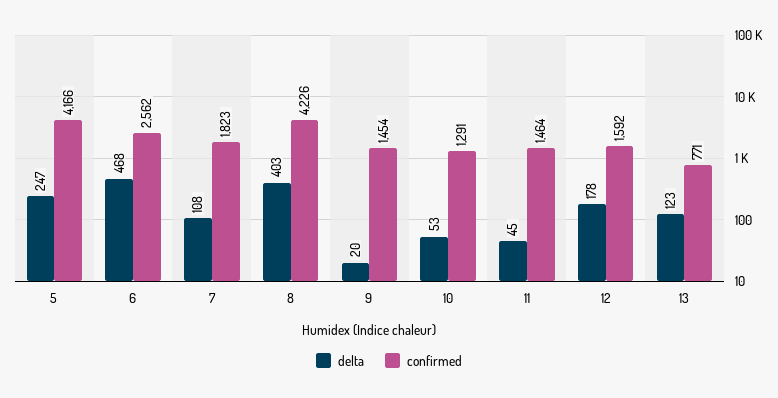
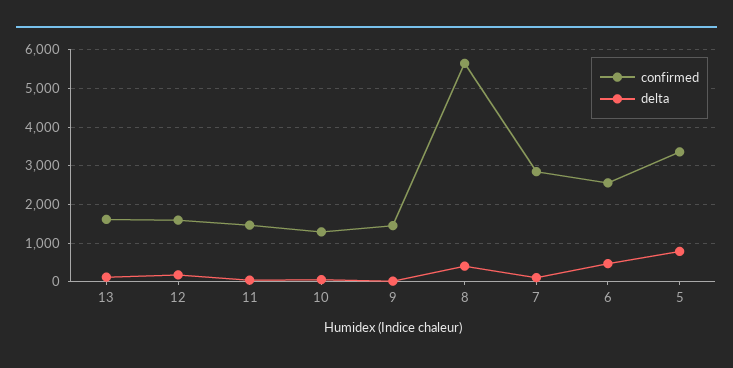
  {
    "delta": {
-     "5": 247,
+     "5": 800,
      "6": 468,
      "7": 108,
      "8": 403,
      "9": 20,
      "10": 53,
      "11": 45,
      "12": 178,
      "13": 123
    },
    "confirmed": {
-     "5": 4166,
+     "5": 3400,
      "6": 2562,
-     "7": 1823,
+     "7": 2800,
-     "8": 4226,
+     "8": 5600,
      "9": 1454,
      "10": 1291,
      "11": 1464,
      "12": 1592,
-     "13": 771
+     "13": 1600
    }
  }

